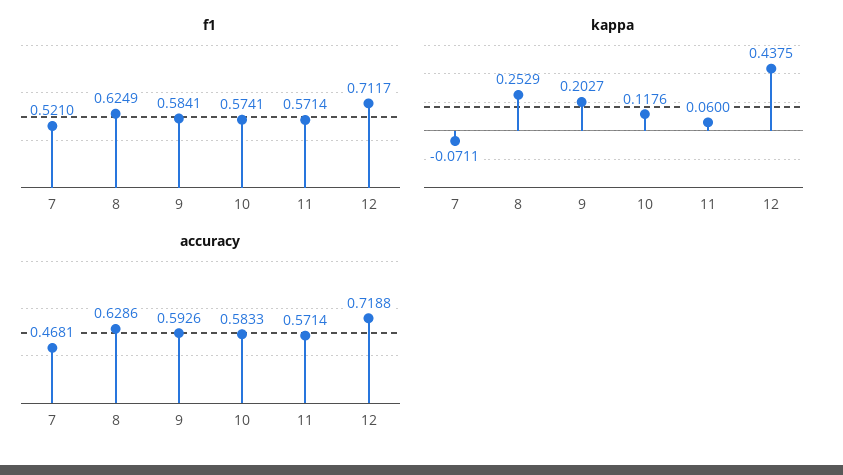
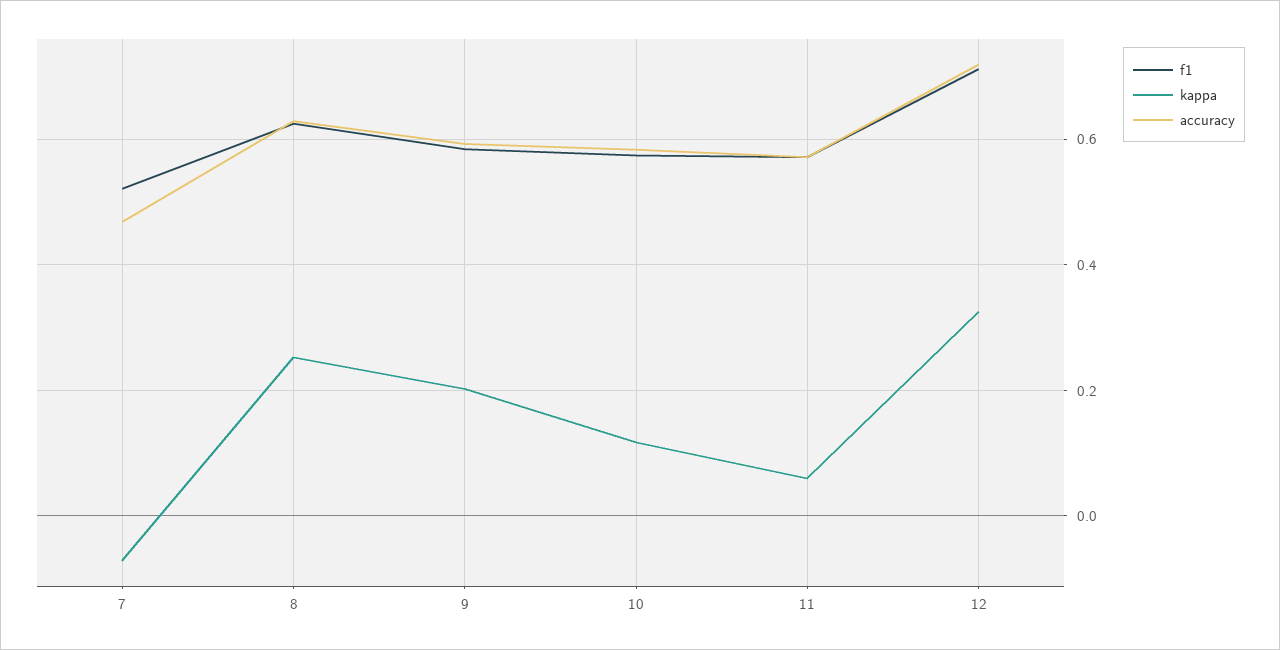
  {
    "f1": {
      "7": 0.521,
      "8": 0.6249,
      "9": 0.5841,
      "10": 0.5741,
      "11": 0.5714,
      "12": 0.7117
    },
    "kappa": {
      "7": -0.0711,
      "8": 0.2529,
      "9": 0.2027,
      "10": 0.1176,
      "11": 0.06,
-     "12": 0.4375
+     "12": 0.32
    },
    "accuracy": {
      "7": 0.4681,
      "8": 0.6286,
      "9": 0.5926,
      "10": 0.5833,
      "11": 0.5714,
      "12": 0.7188
    }
  }

